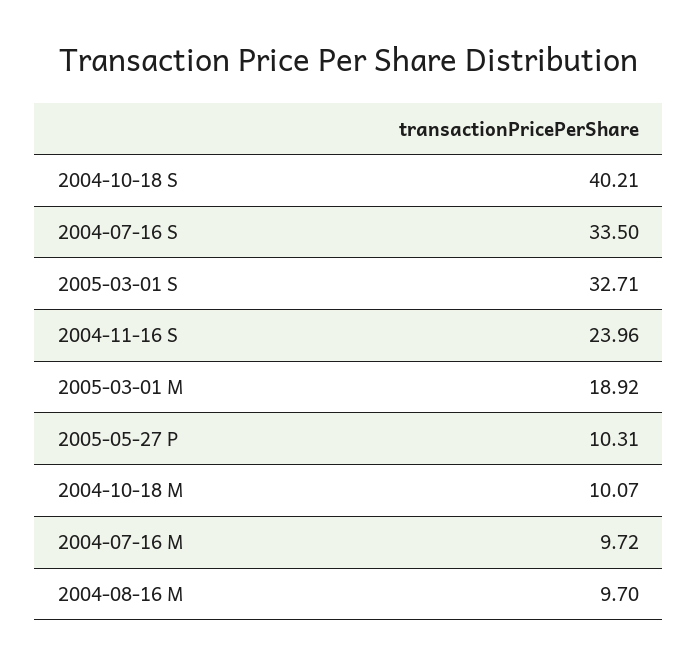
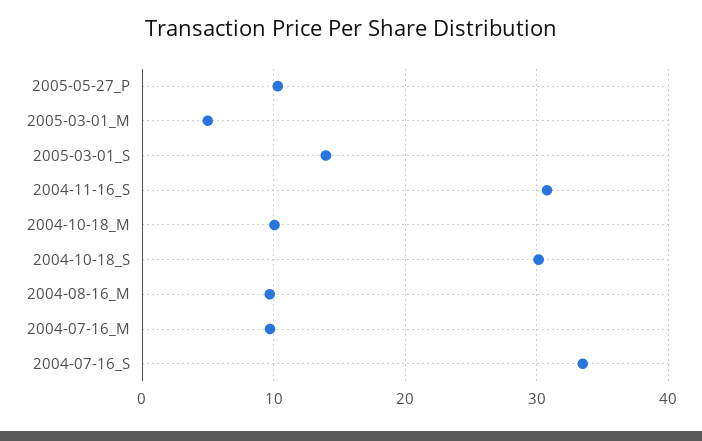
  {
-   "2004-10-18 S": 40.21,
+   "2004-10-18 S": 30,
    "2004-07-16 S": 33.5,
-   "2005-03-01 S": 32.71,
+   "2005-03-01 S": 14,
-   "2004-11-16 S": 23.96,
+   "2004-11-16 S": 31,
-   "2005-03-01 M": 18.92,
+   "2005-03-01 M": 5,
    "2005-05-27 P": 10.31,
    "2004-10-18 M": 10.07,
    "2004-07-16 M": 9.72,
    "2004-08-16 M": 9.7
  }

